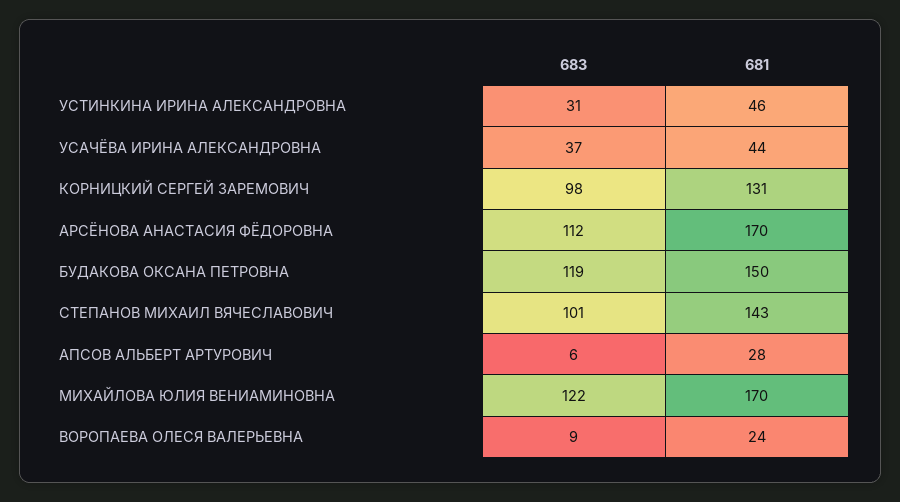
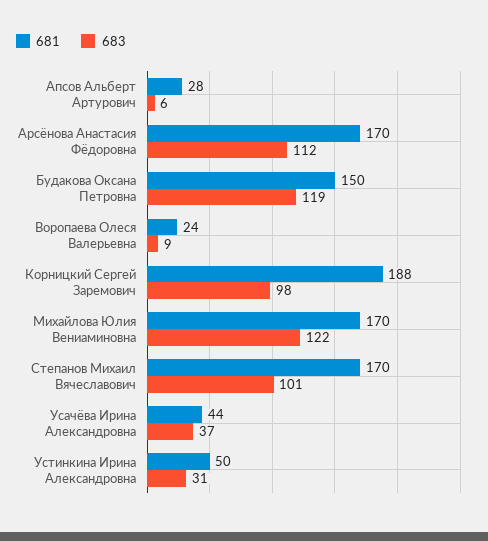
  {
    "683": {
      "УСТИНКИНА ИРИНА АЛЕКСАНДРОВНА": 31,
      "УСАЧЁВА ИРИНА АЛЕКСАНДРОВНА": 37,
      "КОРНИЦКИЙ СЕРГЕЙ ЗАРЕМОВИЧ": 98,
      "АРСЁНОВА АНАСТАСИЯ ФЁДОРОВНА": 112,
      "БУДАКОВА ОКСАНА ПЕТРОВНА": 119,
      "СТЕПАНОВ МИХАИЛ ВЯЧЕСЛАВОВИЧ": 101,
      "АПСОВ АЛЬБЕРТ АРТУРОВИЧ": 6,
      "МИХАЙЛОВА ЮЛИЯ ВЕНИАМИНОВНА": 122,
      "ВОРОПАЕВА ОЛЕСЯ ВАЛЕРЬЕВНА": 9
    },
    "681": {
-     "УСТИНКИНА ИРИНА АЛЕКСАНДРОВНА": 46,
+     "УСТИНКИНА ИРИНА АЛЕКСАНДРОВНА": 50,
      "УСАЧЁВА ИРИНА АЛЕКСАНДРОВНА": 44,
-     "КОРНИЦКИЙ СЕРГЕЙ ЗАРЕМОВИЧ": 131,
+     "КОРНИЦКИЙ СЕРГЕЙ ЗАРЕМОВИЧ": 188,
      "АРСЁНОВА АНАСТАСИЯ ФЁДОРОВНА": 170,
      "БУДАКОВА ОКСАНА ПЕТРОВНА": 150,
-     "СТЕПАНОВ МИХАИЛ ВЯЧЕСЛАВОВИЧ": 143,
+     "СТЕПАНОВ МИХАИЛ ВЯЧЕСЛАВОВИЧ": 170,
      "АПСОВ АЛЬБЕРТ АРТУРОВИЧ": 28,
      "МИХАЙЛОВА ЮЛИЯ ВЕНИАМИНОВНА": 170,
      "ВОРОПАЕВА ОЛЕСЯ ВАЛЕРЬЕВНА": 24
    }
  }

